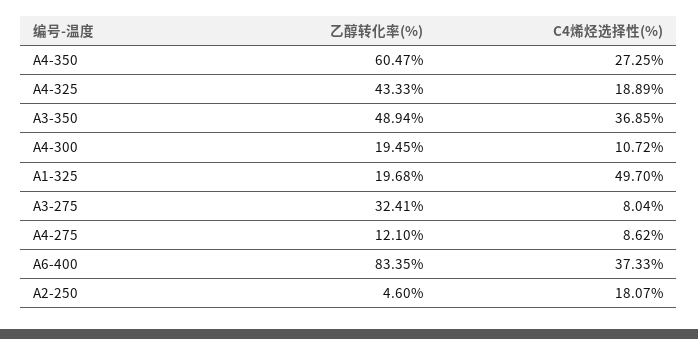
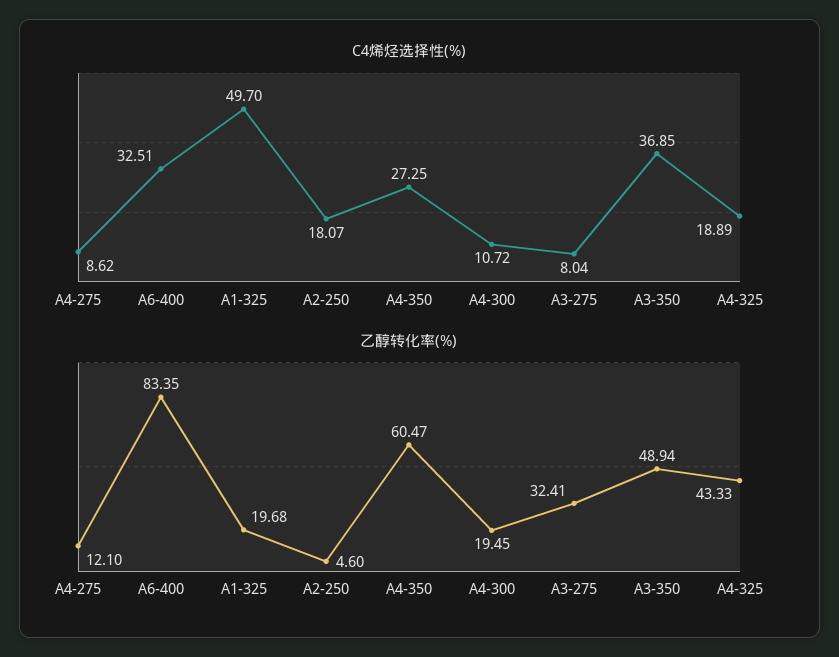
  {
    "乙醇转化率(%)": {
      "A4-350": 60.47,
      "A4-325": 43.33,
      "A3-350": 48.94,
      "A4-300": 19.45,
      "A1-325": 19.68,
      "A3-275": 32.41,
      "A4-275": 12.1,
      "A6-400": 83.35,
      "A2-250": 4.6
    },
    "C4烯烃选择性(%)": {
      "A4-350": 27.25,
      "A4-325": 18.89,
      "A3-350": 36.85,
      "A4-300": 10.72,
      "A1-325": 49.7,
      "A3-275": 8.04,
      "A4-275": 8.62,
-     "A6-400": 37.33,
+     "A6-400": 32.51,
      "A2-250": 18.07
    }
  }

